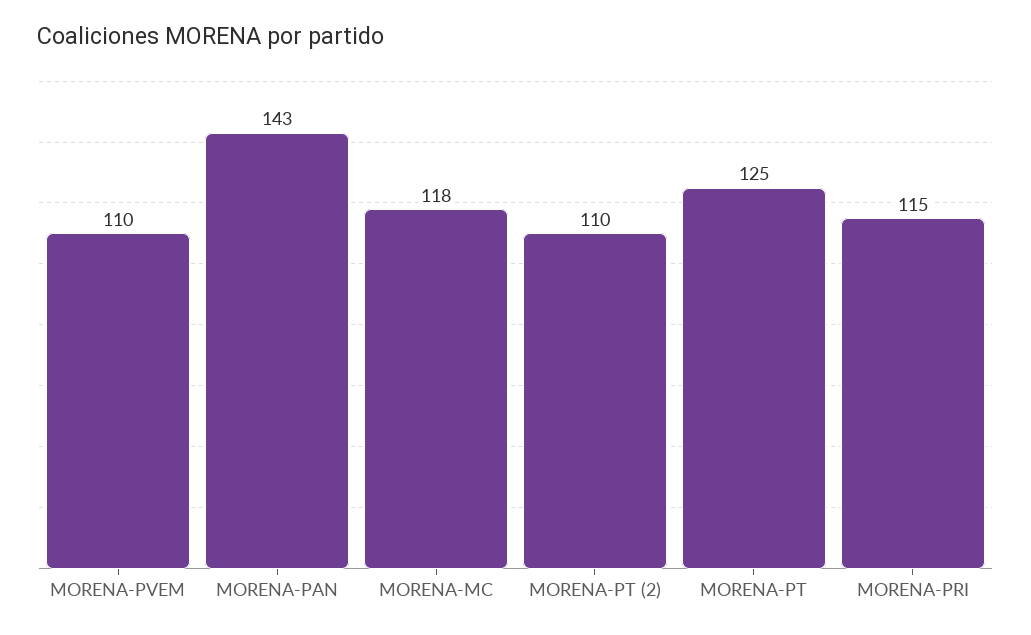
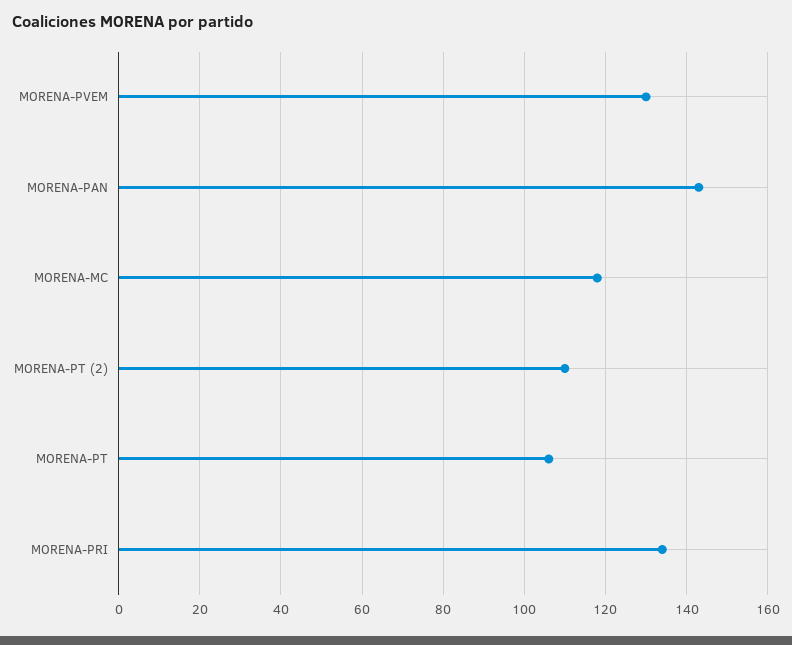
  {
-   "MORENA-PVEM": 110,
+   "MORENA-PVEM": 130,
    "MORENA-PAN": 143,
    "MORENA-MC": 118,
    "MORENA-PT (2)": 110,
-   "MORENA-PT": 125,
+   "MORENA-PT": 105,
-   "MORENA-PRI": 115
+   "MORENA-PRI": 135
  }

